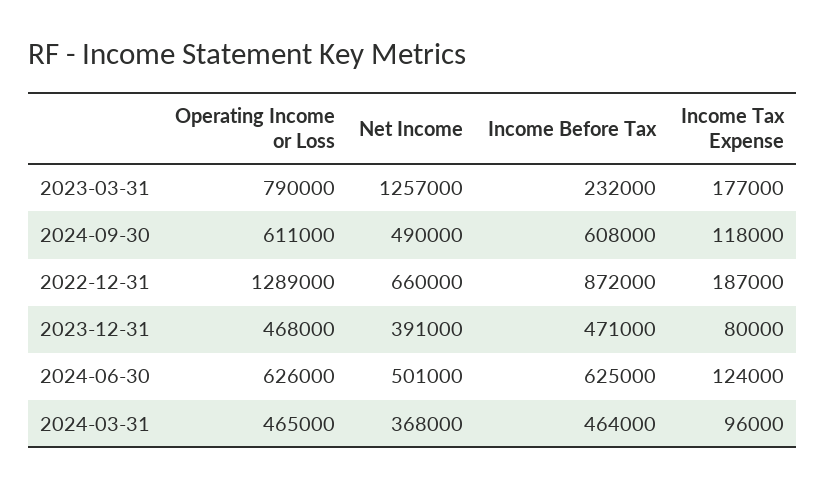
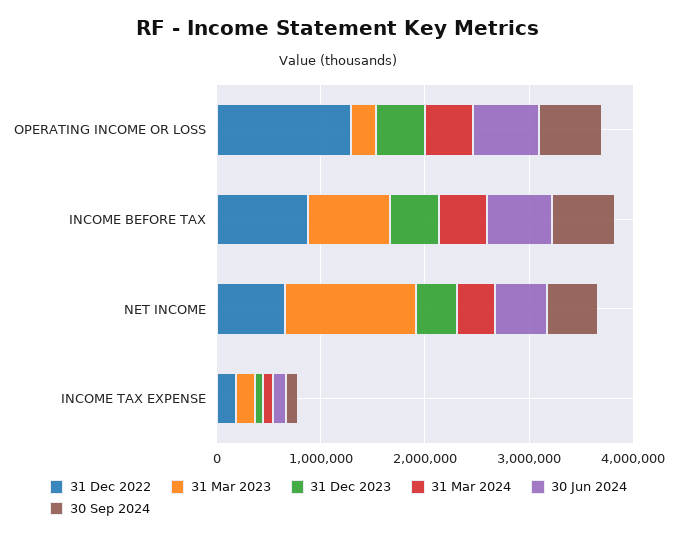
  {
    "2023-03-31": {
-     "Operating Income or Loss": 790000,
+     "Operating Income or Loss": 200000,
      "Net Income": 1257000,
-     "Income Before Tax": 232000,
+     "Income Before Tax": 800000,
      "Income Tax Expense": 177000
    },
    "2024-09-30": {
      "Operating Income or Loss": 611000,
      "Net Income": 490000,
      "Income Before Tax": 608000,
      "Income Tax Expense": 118000
    },
    "2022-12-31": {
      "Operating Income or Loss": 1289000,
      "Net Income": 660000,
      "Income Before Tax": 872000,
      "Income Tax Expense": 187000
    },
    "2023-12-31": {
      "Operating Income or Loss": 468000,
      "Net Income": 391000,
      "Income Before Tax": 471000,
      "Income Tax Expense": 80000
    },
    "2024-06-30": {
      "Operating Income or Loss": 626000,
      "Net Income": 501000,
      "Income Before Tax": 625000,
      "Income Tax Expense": 124000
    },
    "2024-03-31": {
      "Operating Income or Loss": 465000,
      "Net Income": 368000,
      "Income Before Tax": 464000,
      "Income Tax Expense": 96000
    }
  }

